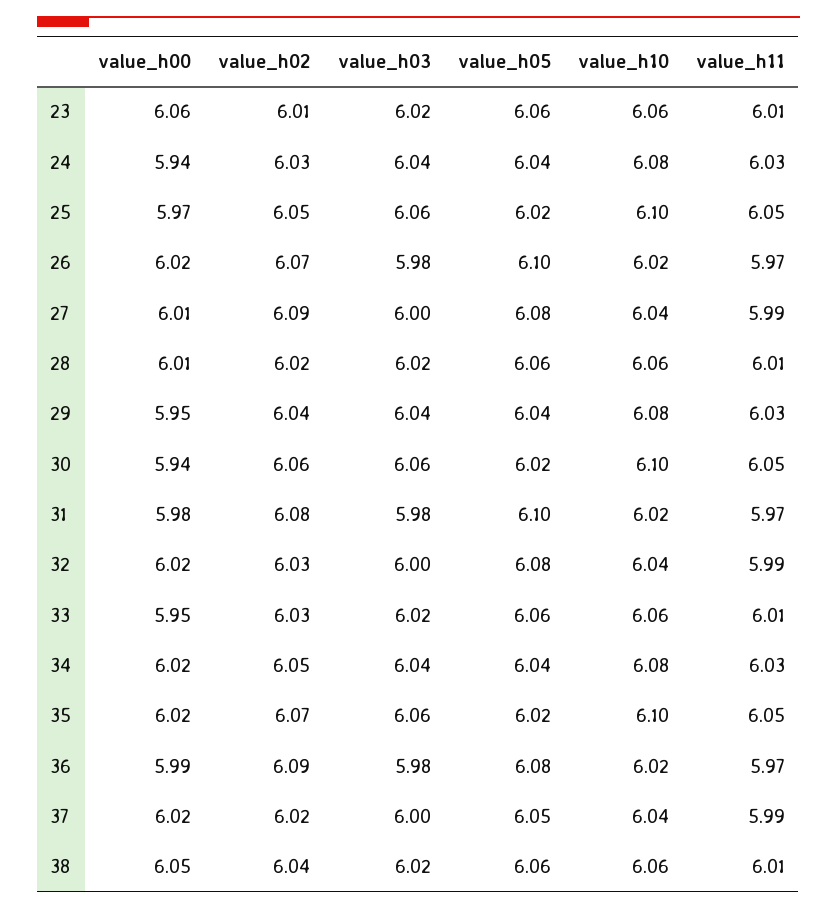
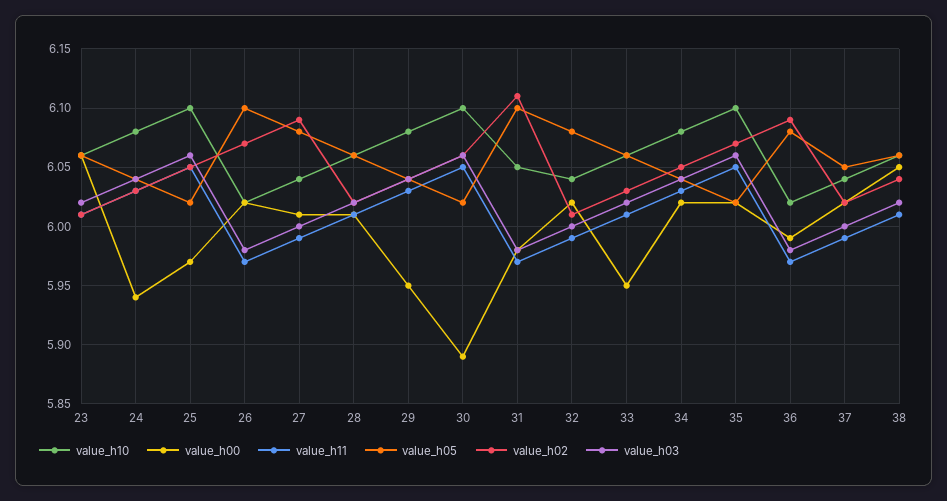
  {
    "value_h00": {
      "23": 6.06,
      "24": 5.94,
      "25": 5.97,
      "26": 6.02,
      "27": 6.01,
      "28": 6.01,
      "29": 5.95,
-     "30": 5.94,
+     "30": 5.89,
      "31": 5.98,
      "32": 6.02,
      "33": 5.95,
      "34": 6.02,
      "35": 6.02,
      "36": 5.99,
      "37": 6.02,
      "38": 6.05
    },
    "value_h02": {
      "23": 6.01,
      "24": 6.03,
      "25": 6.05,
      "26": 6.07,
      "27": 6.09,
      "28": 6.02,
      "29": 6.04,
      "30": 6.06,
-     "31": 6.08,
+     "31": 6.11,
-     "32": 6.03,
+     "32": 6.01,
      "33": 6.03,
      "34": 6.05,
      "35": 6.07,
      "36": 6.09,
      "37": 6.02,
      "38": 6.04
    },
    "value_h03": {
      "23": 6.02,
      "24": 6.04,
      "25": 6.06,
      "26": 5.98,
      "27": 6,
      "28": 6.02,
      "29": 6.04,
      "30": 6.06,
      "31": 5.98,
      "32": 6,
      "33": 6.02,
      "34": 6.04,
      "35": 6.06,
      "36": 5.98,
      "37": 6,
      "38": 6.02
    },
    "value_h05": {
      "23": 6.06,
      "24": 6.04,
      "25": 6.02,
      "26": 6.1,
      "27": 6.08,
      "28": 6.06,
      "29": 6.04,
      "30": 6.02,
      "31": 6.1,
      "32": 6.08,
      "33": 6.06,
      "34": 6.04,
      "35": 6.02,
      "36": 6.08,
      "37": 6.05,
      "38": 6.06
    },
    "value_h10": {
      "23": 6.06,
      "24": 6.08,
      "25": 6.1,
      "26": 6.02,
      "27": 6.04,
      "28": 6.06,
      "29": 6.08,
      "30": 6.1,
-     "31": 6.02,
+     "31": 6.05,
      "32": 6.04,
      "33": 6.06,
      "34": 6.08,
      "35": 6.1,
      "36": 6.02,
      "37": 6.04,
      "38": 6.06
    },
    "value_h11": {
      "23": 6.01,
      "24": 6.03,
      "25": 6.05,
      "26": 5.97,
      "27": 5.99,
      "28": 6.01,
      "29": 6.03,
      "30": 6.05,
      "31": 5.97,
      "32": 5.99,
      "33": 6.01,
      "34": 6.03,
      "35": 6.05,
      "36": 5.97,
      "37": 5.99,
      "38": 6.01
    }
  }

